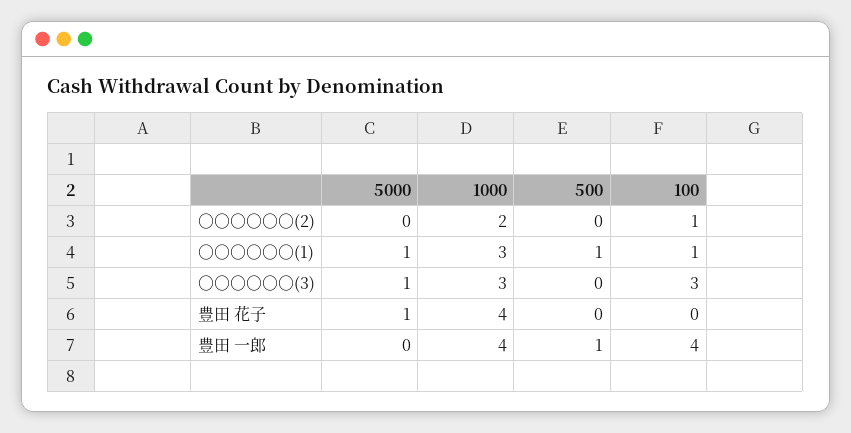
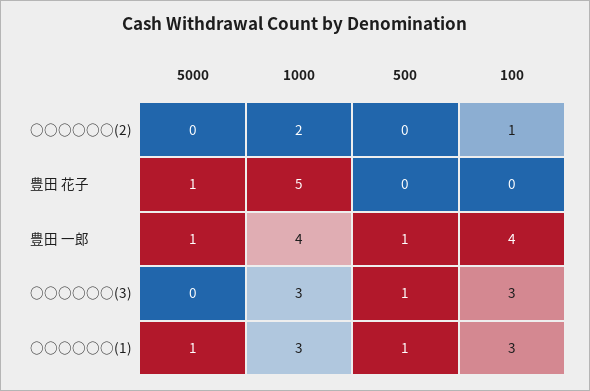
  {
    "5000": {
      "○○○○○○(2)": 0,
      "○○○○○○(1)": 1,
-     "○○○○○○(3)": 1,
+     "○○○○○○(3)": 0,
      "豊田 花子": 1,
-     "豊田 一郎": 0
+     "豊田 一郎": 1
    },
    "1000": {
      "○○○○○○(2)": 2,
      "○○○○○○(1)": 3,
      "○○○○○○(3)": 3,
-     "豊田 花子": 4,
+     "豊田 花子": 5,
      "豊田 一郎": 4
    },
    "500": {
      "○○○○○○(2)": 0,
      "○○○○○○(1)": 1,
-     "○○○○○○(3)": 0,
+     "○○○○○○(3)": 1,
      "豊田 花子": 0,
      "豊田 一郎": 1
    },
    "100": {
      "○○○○○○(2)": 1,
-     "○○○○○○(1)": 1,
+     "○○○○○○(1)": 3,
      "○○○○○○(3)": 3,
      "豊田 花子": 0,
      "豊田 一郎": 4
    }
  }

